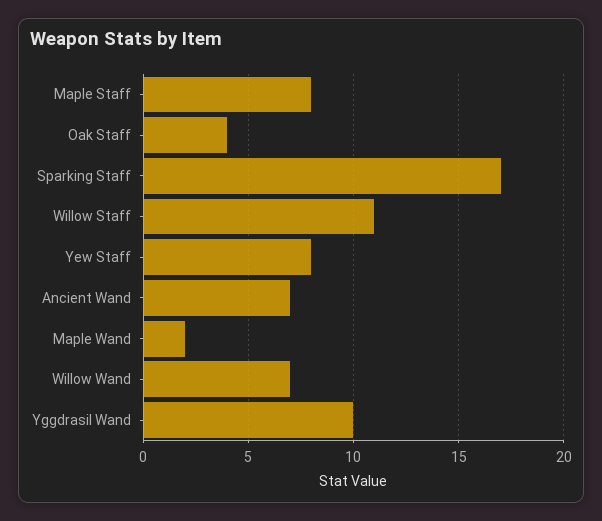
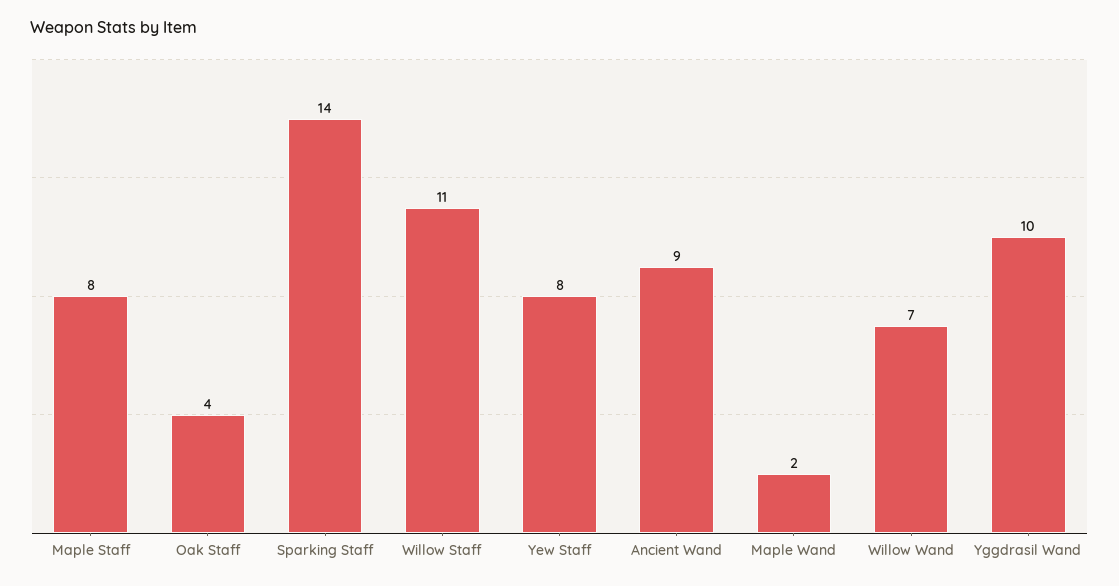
  {
    "Maple Staff": 8,
    "Oak Staff": 4,
-   "Sparking Staff": 17,
+   "Sparking Staff": 14,
    "Willow Staff": 11,
    "Yew Staff": 8,
-   "Ancient Wand": 7,
+   "Ancient Wand": 9,
    "Maple Wand": 2,
    "Willow Wand": 7,
    "Yggdrasil Wand": 10
  }

